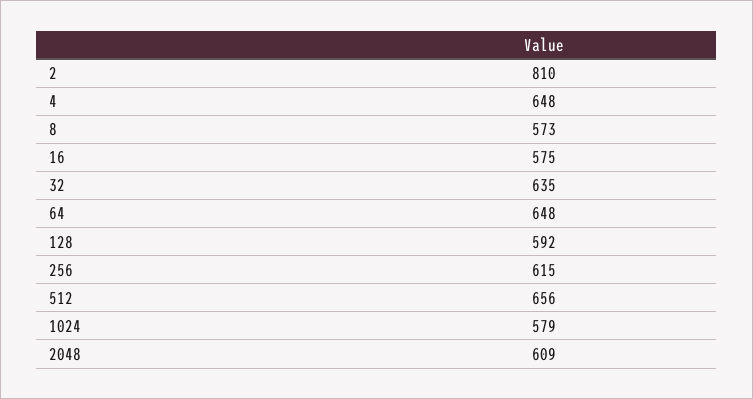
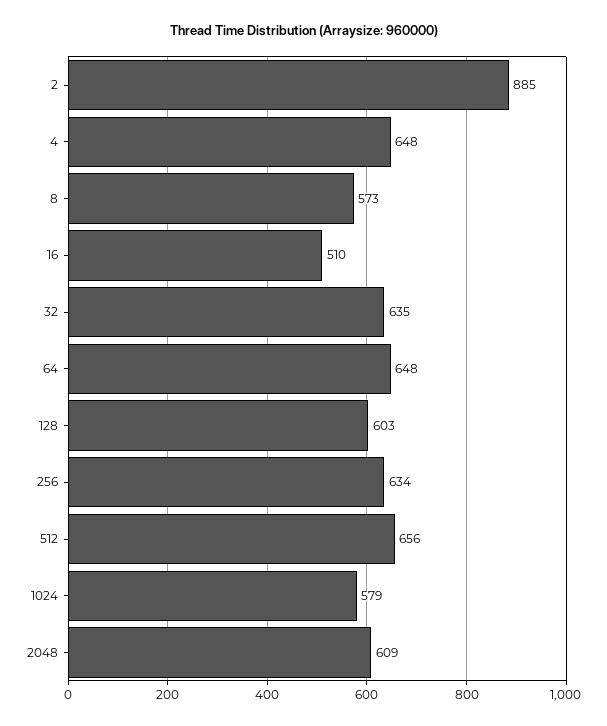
  {
-   "2": 810,
+   "2": 885,
    "4": 648,
    "8": 573,
-   "16": 575,
+   "16": 510,
    "32": 635,
    "64": 648,
-   "128": 592,
+   "128": 603,
-   "256": 615,
+   "256": 634,
    "512": 656,
    "1024": 579,
    "2048": 609
  }

